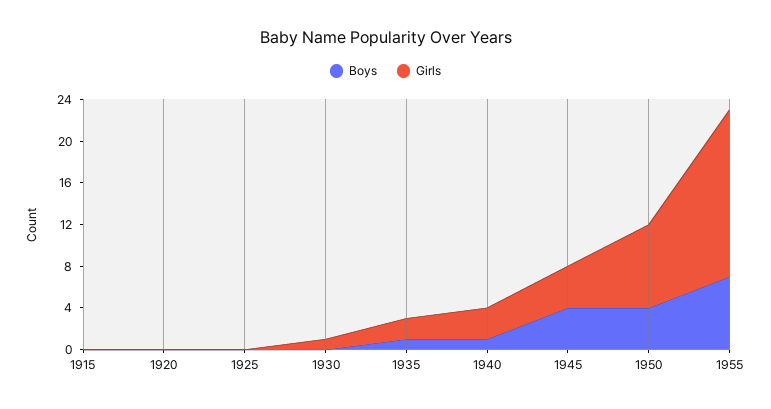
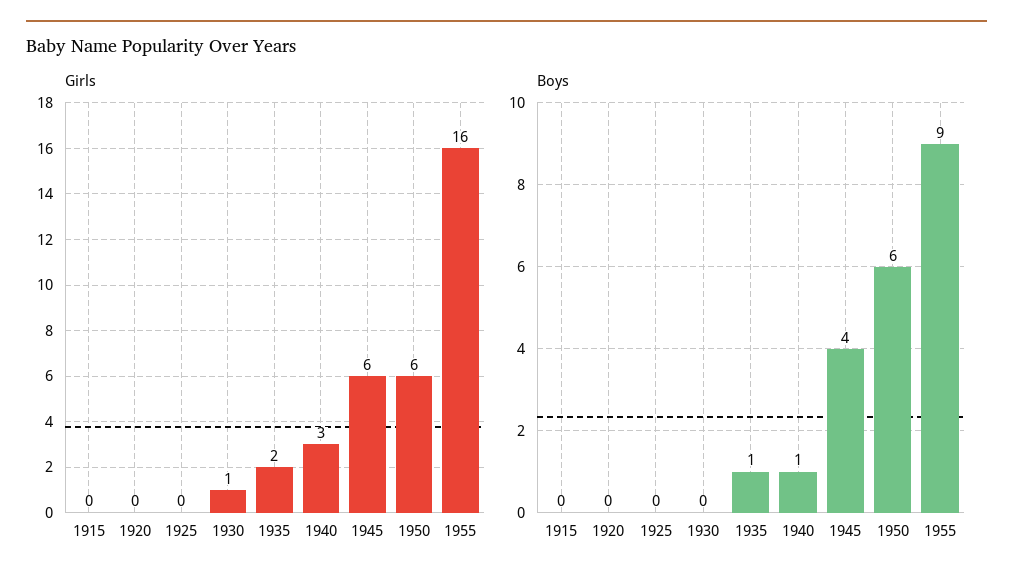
  {
    "Boys": {
      "1915": 0,
      "1920": 0,
      "1925": 0,
      "1930": 0,
      "1935": 1,
      "1940": 1,
      "1945": 4,
-     "1950": 4,
+     "1950": 6,
-     "1955": 7
+     "1955": 9
    },
    "Girls": {
      "1915": 0,
      "1920": 0,
      "1925": 0,
      "1930": 1,
      "1935": 2,
      "1940": 3,
-     "1945": 4,
+     "1945": 6,
-     "1950": 8,
+     "1950": 6,
      "1955": 16
    }
  }

